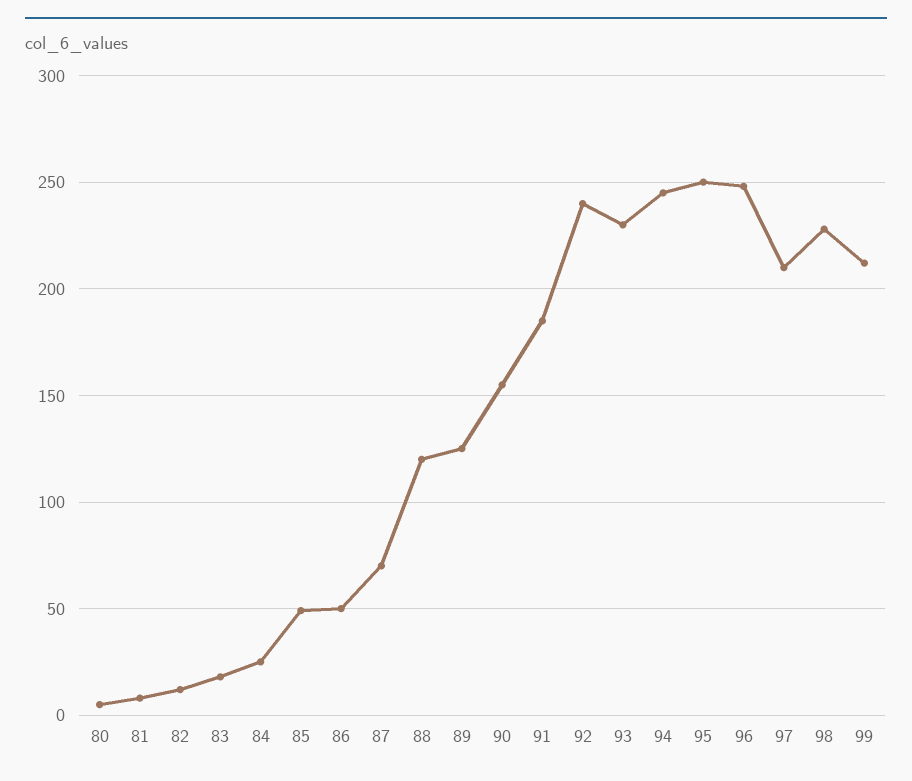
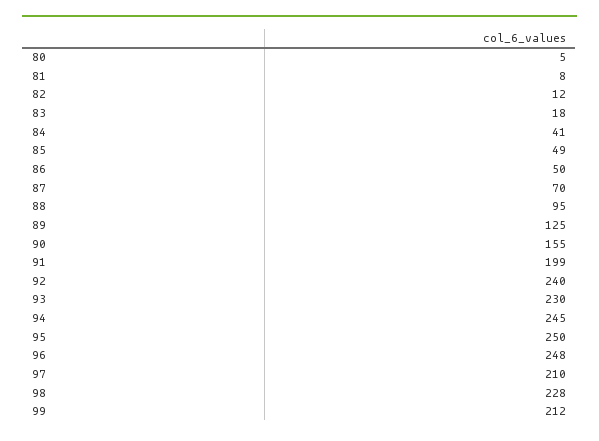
  {
    "80": 5,
    "81": 8,
    "82": 12,
    "83": 18,
-   "84": 25,
+   "84": 41,
    "85": 49,
    "86": 50,
    "87": 70,
-   "88": 120,
+   "88": 95,
    "89": 125,
    "90": 155,
-   "91": 185,
+   "91": 199,
    "92": 240,
    "93": 230,
    "94": 245,
    "95": 250,
    "96": 248,
    "97": 210,
    "98": 228,
    "99": 212
  }

